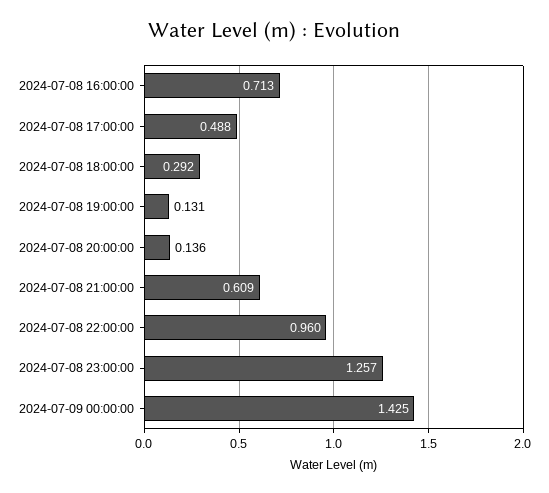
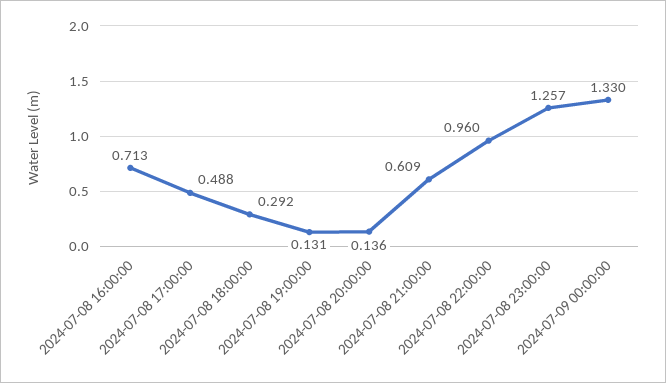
  {
    "2024-07-08 16:00:00": 0.713,
    "2024-07-08 17:00:00": 0.488,
    "2024-07-08 18:00:00": 0.292,
    "2024-07-08 19:00:00": 0.131,
    "2024-07-08 20:00:00": 0.136,
    "2024-07-08 21:00:00": 0.609,
    "2024-07-08 22:00:00": 0.96,
    "2024-07-08 23:00:00": 1.257,
-   "2024-07-09 00:00:00": 1.425
+   "2024-07-09 00:00:00": 1.33
  }

